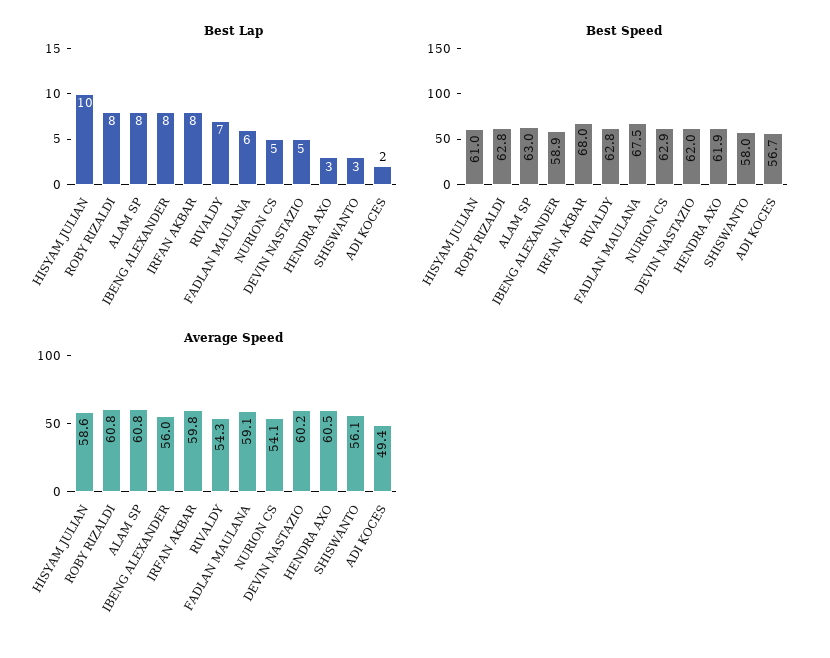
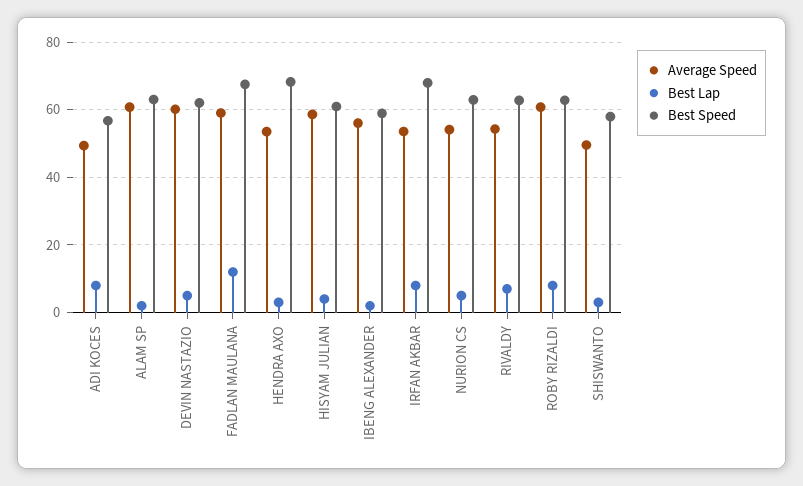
  {
    "Best Lap": {
-     "HISYAM JULIAN": 10,
+     "HISYAM JULIAN": 4,
      "ROBY RIZALDI": 8,
-     "ALAM SP": 8,
+     "ALAM SP": 2,
-     "IBENG ALEXANDER": 8,
+     "IBENG ALEXANDER": 2,
      "IRFAN AKBAR": 8,
      "RIVALDY": 7,
-     "FADLAN MAULANA": 6,
+     "FADLAN MAULANA": 12,
      "NURION CS": 5,
      "DEVIN NASTAZIO": 5,
      "HENDRA AXO": 3,
      "SHISWANTO": 3,
-     "ADI KOCES": 2
+     "ADI KOCES": 8
    },
    "Best Speed": {
      "HISYAM JULIAN": 61,
      "ROBY RIZALDI": 62.8,
      "ALAM SP": 63,
      "IBENG ALEXANDER": 58.9,
      "IRFAN AKBAR": 68,
      "RIVALDY": 62.8,
      "FADLAN MAULANA": 67.5,
      "NURION CS": 62.9,
      "DEVIN NASTAZIO": 62,
-     "HENDRA AXO": 61.9,
+     "HENDRA AXO": 68,
      "SHISWANTO": 58,
      "ADI KOCES": 56.7
    },
    "Average Speed": {
      "HISYAM JULIAN": 58.6,
      "ROBY RIZALDI": 60.8,
      "ALAM SP": 60.8,
      "IBENG ALEXANDER": 56,
-     "IRFAN AKBAR": 59.8,
+     "IRFAN AKBAR": 54,
      "RIVALDY": 54.3,
      "FADLAN MAULANA": 59.1,
      "NURION CS": 54.1,
      "DEVIN NASTAZIO": 60.2,
-     "HENDRA AXO": 60.5,
+     "HENDRA AXO": 54,
-     "SHISWANTO": 56.1,
+     "SHISWANTO": 50,
      "ADI KOCES": 49.4
    }
  }

